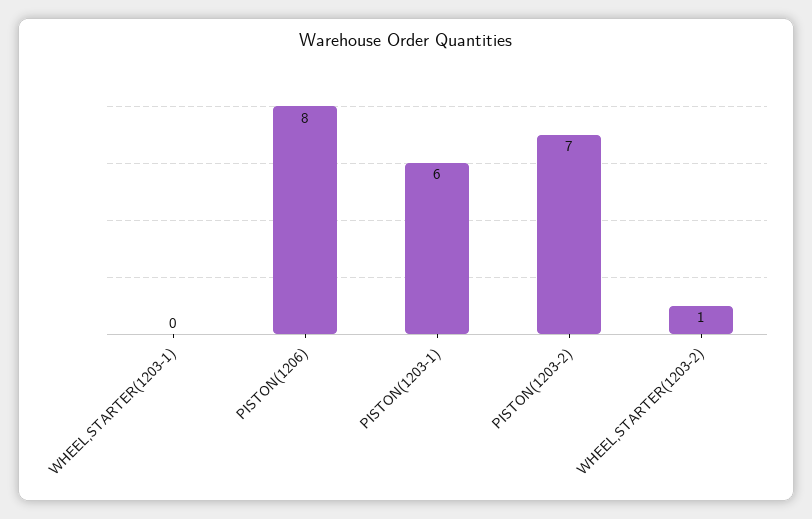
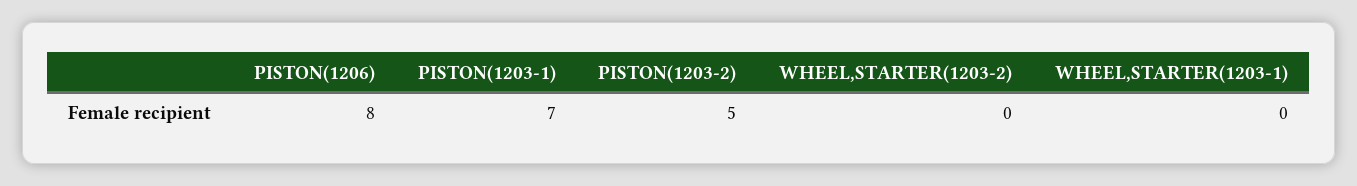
  {
    "WHEEL,STARTER(1203-1)": 0,
    "PISTON(1206)": 8,
-   "PISTON(1203-1)": 6,
+   "PISTON(1203-1)": 7,
-   "PISTON(1203-2)": 7,
+   "PISTON(1203-2)": 5,
-   "WHEEL,STARTER(1203-2)": 1
+   "WHEEL,STARTER(1203-2)": 0
  }

